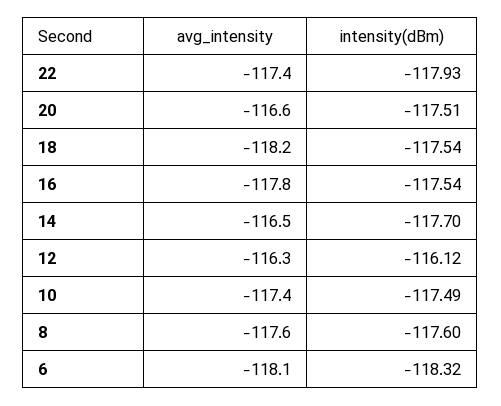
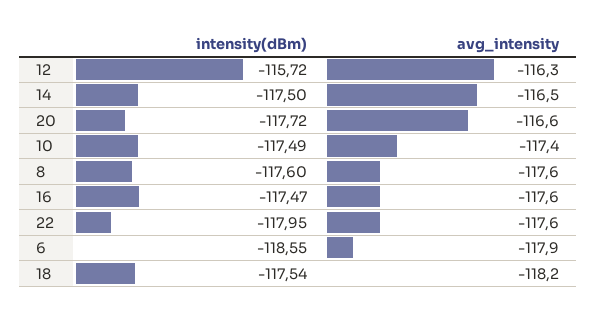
  {
    "avg_intensity": {
-     "22": -117.4,
+     "22": -117.6,
      "20": -116.6,
      "18": -118.2,
-     "16": -117.8,
+     "16": -117.6,
      "14": -116.5,
      "12": -116.3,
      "10": -117.4,
      "8": -117.6,
-     "6": -118.1
+     "6": -117.9
    },
    "intensity(dBm)": {
-     "22": -117.93,
+     "22": -117.95,
-     "20": -117.51,
+     "20": -117.72,
      "18": -117.54,
-     "16": -117.54,
+     "16": -117.47,
-     "14": -117.7,
+     "14": -117.5,
-     "12": -116.12,
+     "12": -115.72,
      "10": -117.49,
      "8": -117.6,
-     "6": -118.32
+     "6": -118.55
    }
  }

